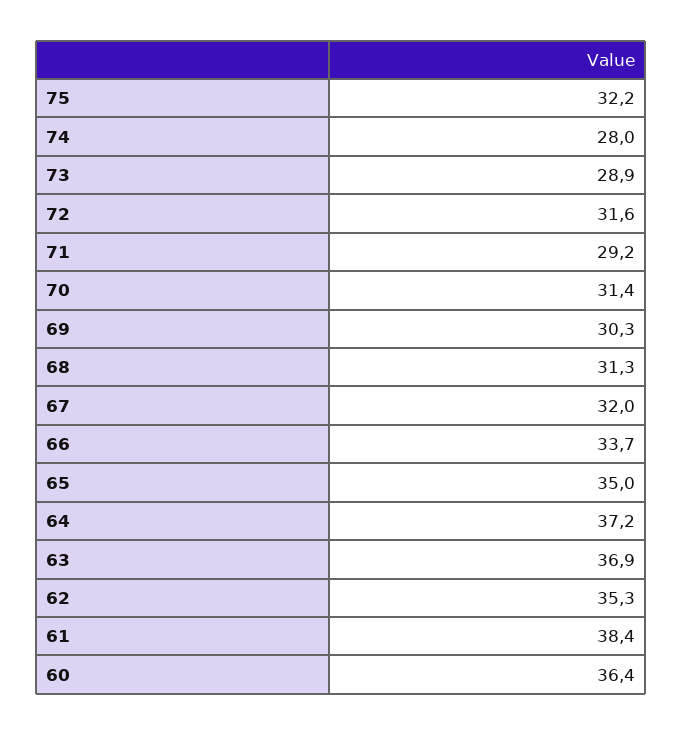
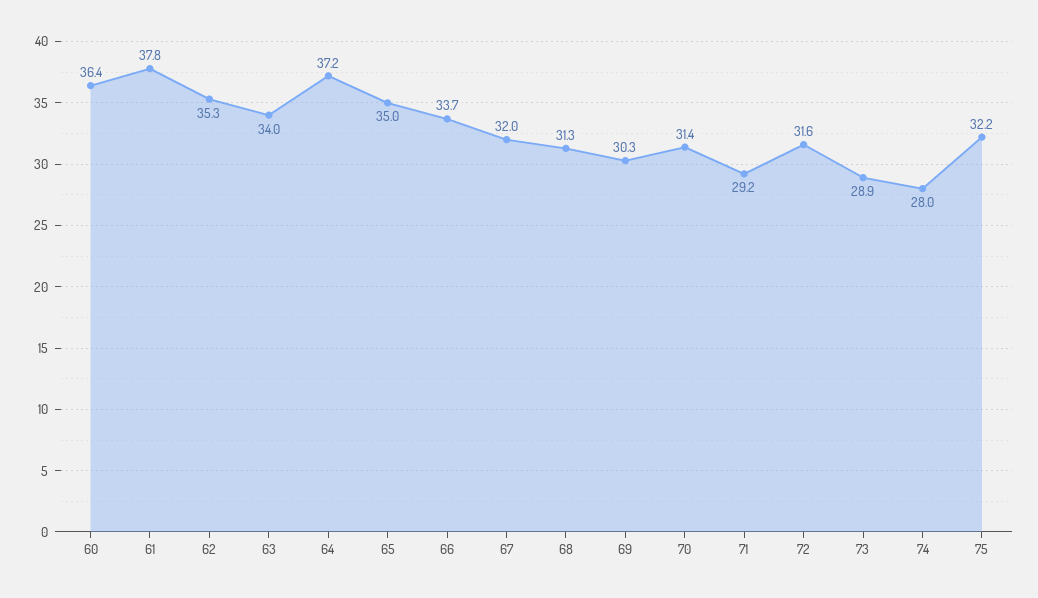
  {
    "75": 32.2,
    "74": 28,
    "73": 28.9,
    "72": 31.6,
    "71": 29.2,
    "70": 31.4,
    "69": 30.3,
    "68": 31.3,
    "67": 32,
    "66": 33.7,
    "65": 35,
    "64": 37.2,
-   "63": 36.9,
+   "63": 34,
    "62": 35.3,
-   "61": 38.4,
+   "61": 37.8,
    "60": 36.4
  }

